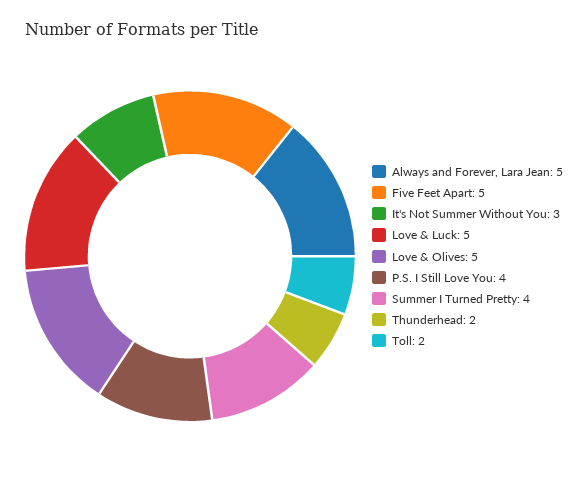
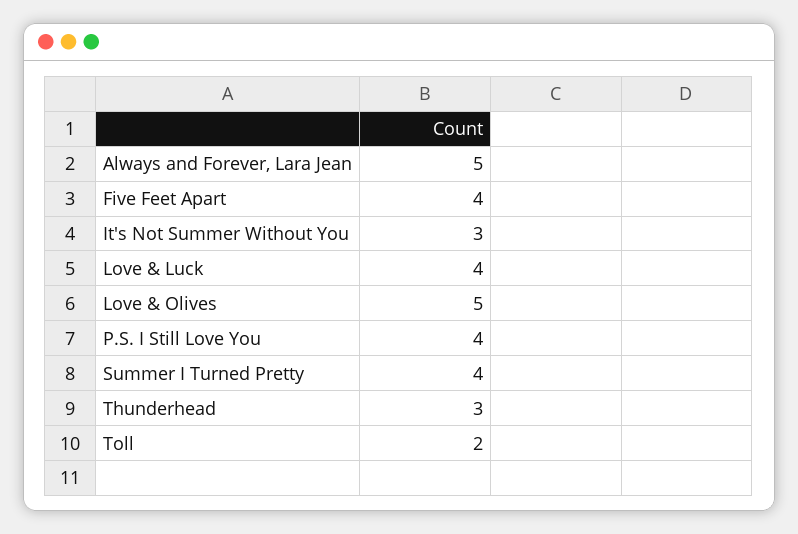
  {
    "Always and Forever, Lara Jean": 5,
-   "Five Feet Apart": 5,
+   "Five Feet Apart": 4,
    "It's Not Summer Without You": 3,
-   "Love & Luck": 5,
+   "Love & Luck": 4,
    "Love & Olives": 5,
    "P.S. I Still Love You": 4,
    "Summer I Turned Pretty": 4,
-   "Thunderhead": 2,
+   "Thunderhead": 3,
    "Toll": 2
  }

